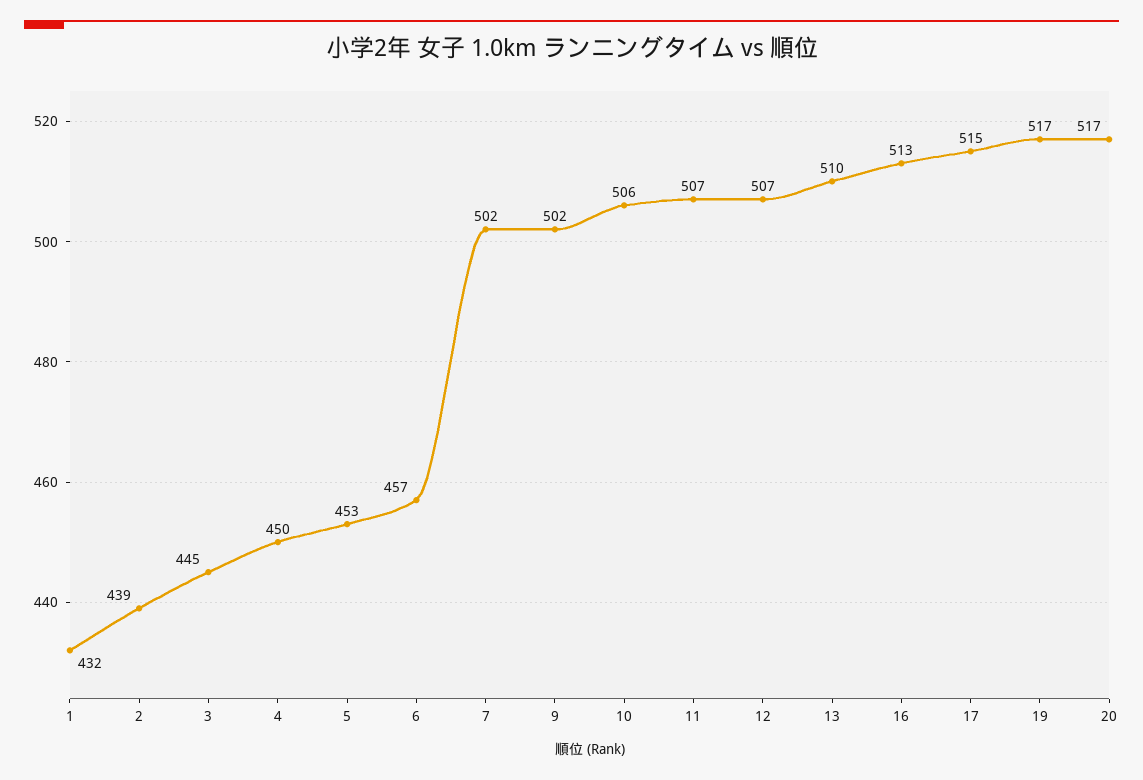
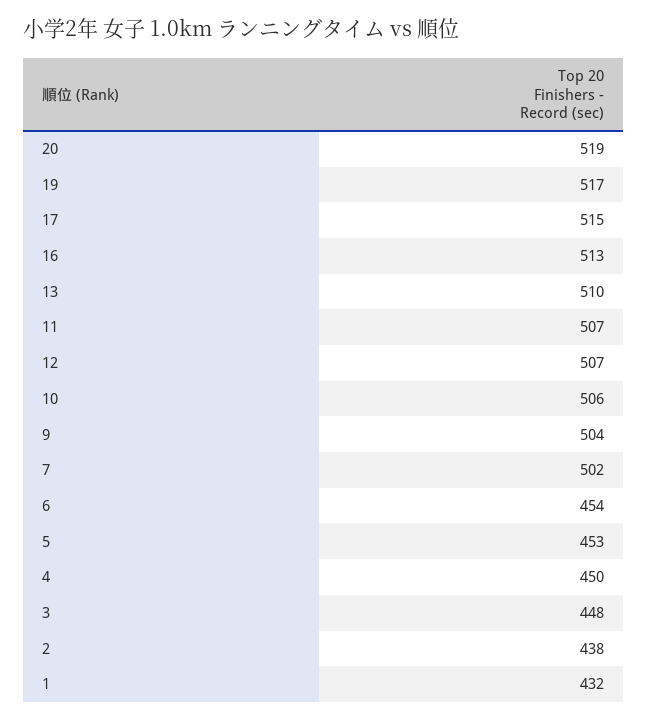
  {
    "1": 432,
-   "2": 439,
+   "2": 438,
-   "3": 445,
+   "3": 448,
    "4": 450,
    "5": 453,
-   "6": 457,
+   "6": 454,
    "7": 502,
-   "9": 502,
+   "9": 504,
    "10": 506,
    "11": 507,
    "12": 507,
    "13": 510,
    "16": 513,
    "17": 515,
    "19": 517,
-   "20": 517
+   "20": 519
  }

